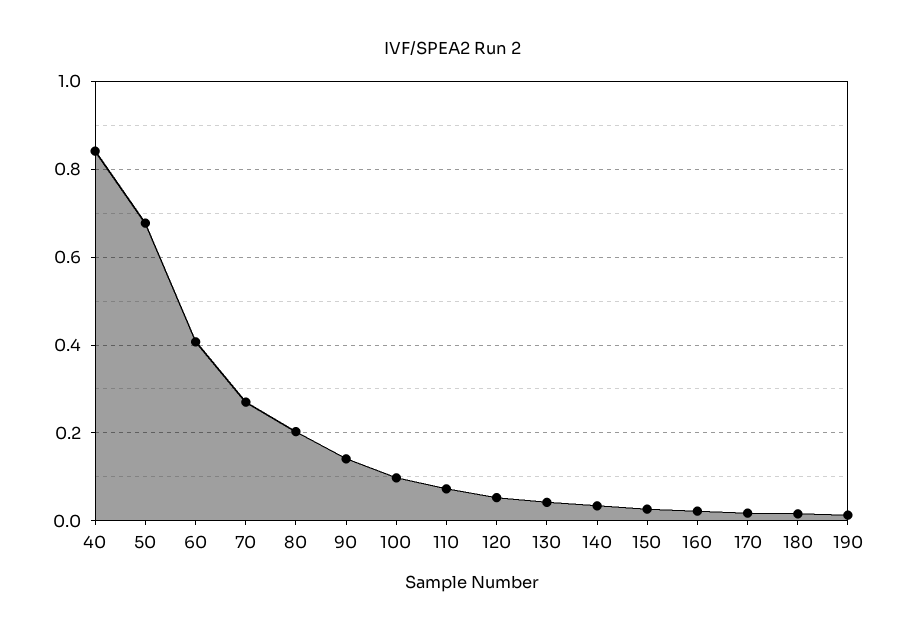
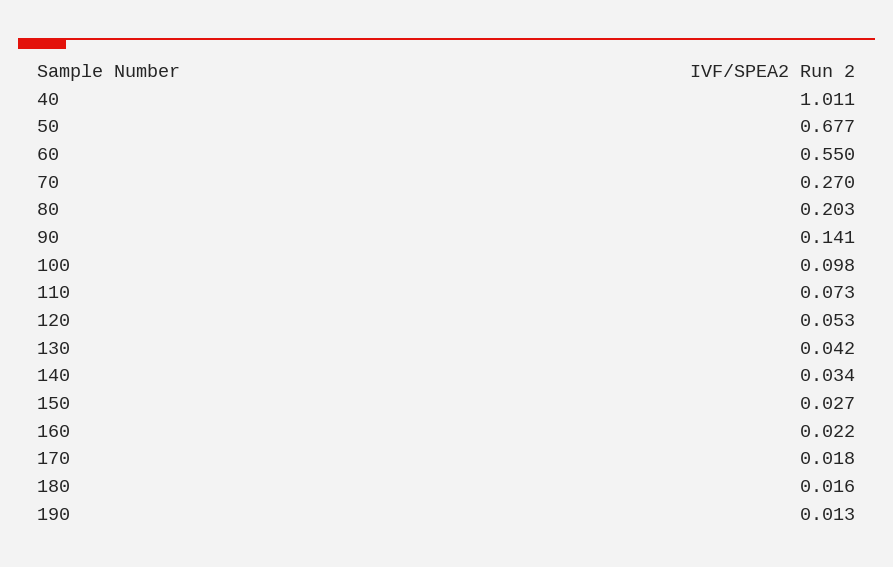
  {
-   "40": 0.84,
+   "40": 1.011,
    "50": 0.677,
-   "60": 0.4,
+   "60": 0.55,
    "70": 0.27,
    "80": 0.203,
    "90": 0.141,
    "100": 0.098,
    "110": 0.073,
    "120": 0.053,
    "130": 0.042,
    "140": 0.034,
    "150": 0.027,
    "160": 0.022,
    "170": 0.018,
    "180": 0.016,
    "190": 0.013
  }

